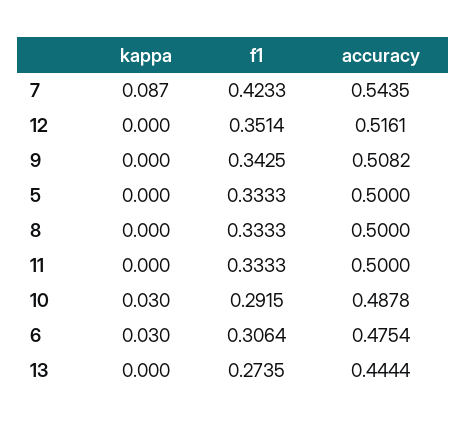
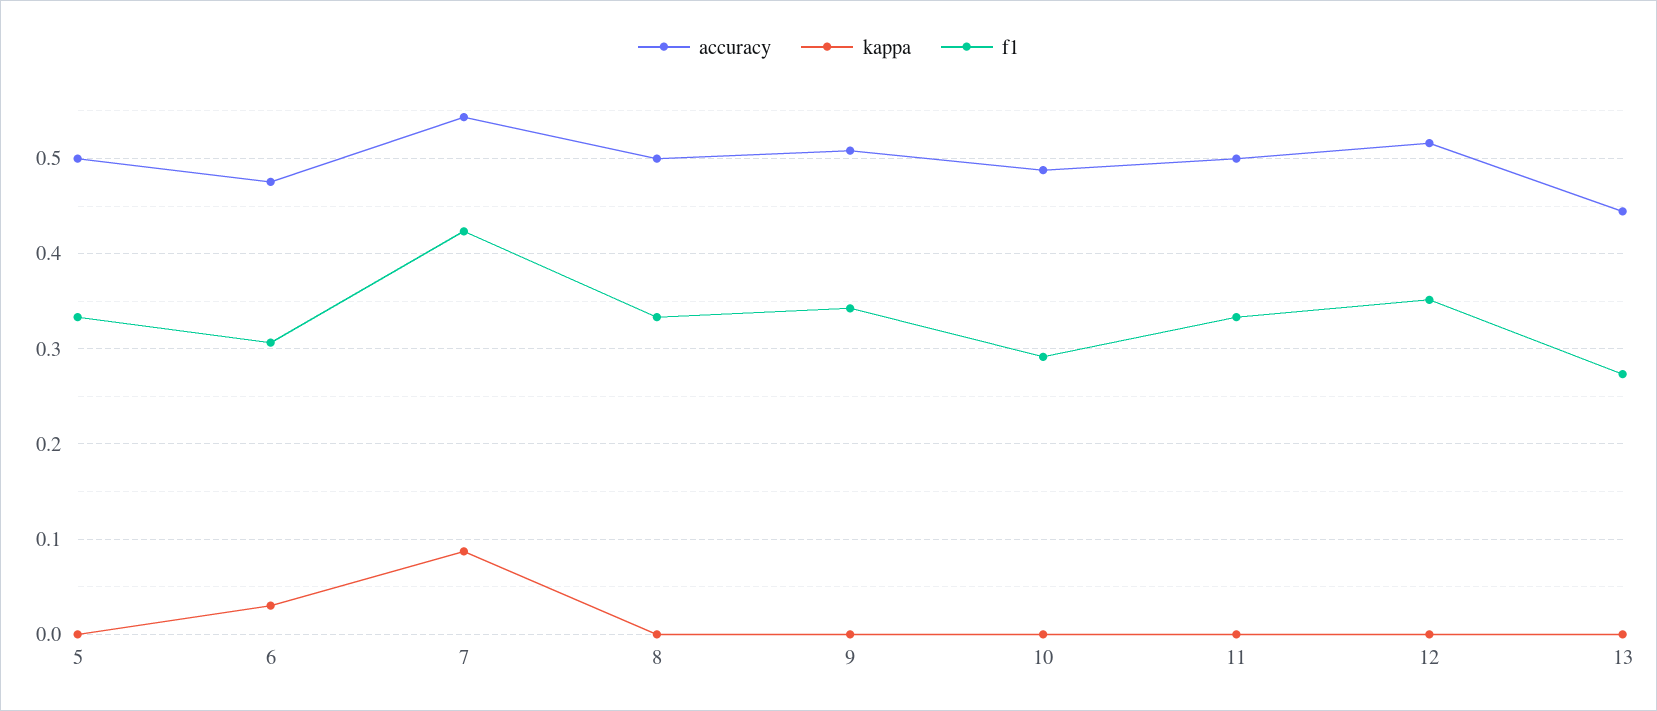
  {
    "kappa": {
      "7": 0.087,
      "12": 0,
      "9": 0,
      "5": 0,
      "8": 0,
      "11": 0,
-     "10": 0.03,
+     "10": 0,
      "6": 0.03,
      "13": 0
    },
    "f1": {
      "7": 0.4233,
      "12": 0.3514,
      "9": 0.3425,
      "5": 0.3333,
      "8": 0.3333,
      "11": 0.3333,
      "10": 0.2915,
      "6": 0.3064,
      "13": 0.2735
    },
    "accuracy": {
      "7": 0.5435,
      "12": 0.5161,
      "9": 0.5082,
      "5": 0.5,
      "8": 0.5,
      "11": 0.5,
      "10": 0.4878,
      "6": 0.4754,
      "13": 0.4444
    }
  }

